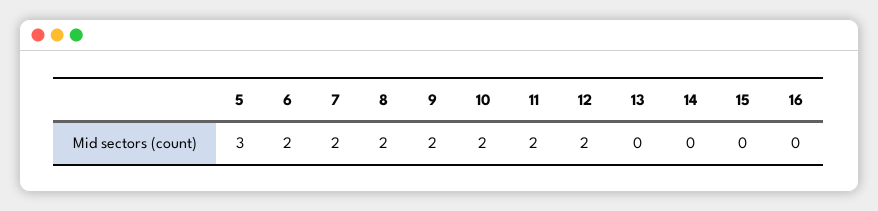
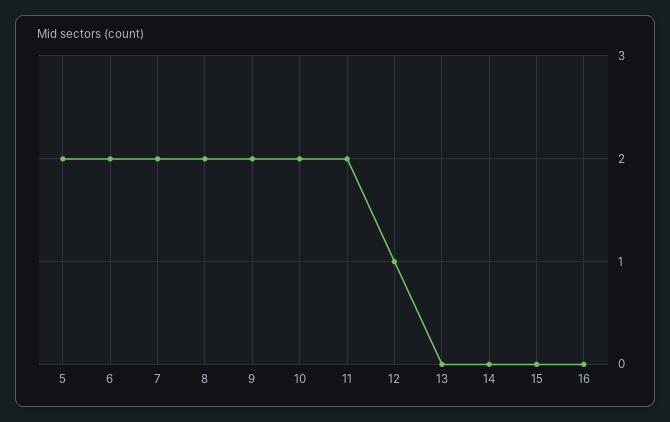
  {
-   "5": 3,
+   "5": 2,
    "6": 2,
    "7": 2,
    "8": 2,
    "9": 2,
    "10": 2,
    "11": 2,
-   "12": 2,
+   "12": 1,
    "13": 0,
    "14": 0,
    "15": 0,
    "16": 0
  }

